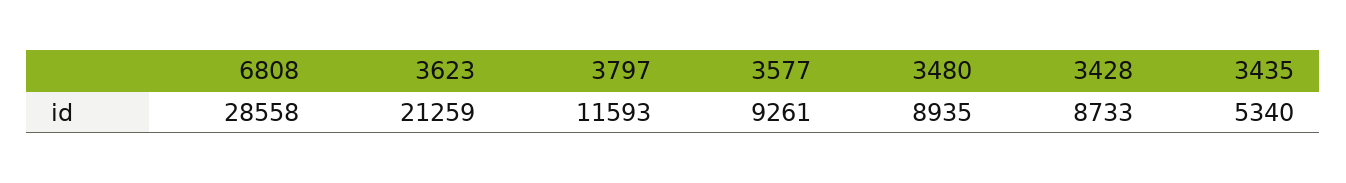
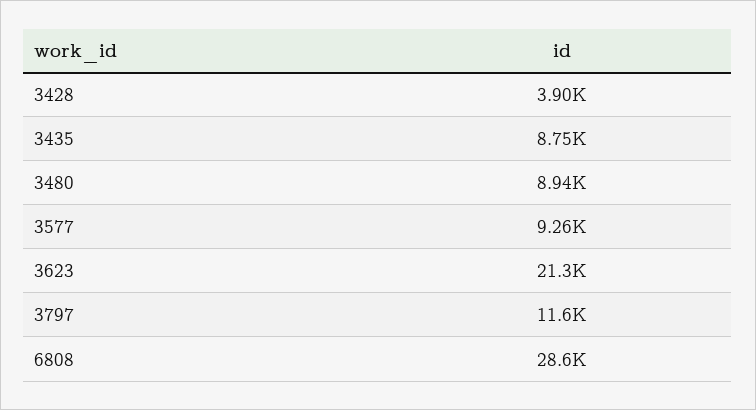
  {
    "6808": 28558,
    "3623": 21259,
    "3797": 11593,
    "3577": 9261,
    "3480": 8935,
-   "3428": 8733,
+   "3428": 3900,
-   "3435": 5340
+   "3435": 8750
  }

